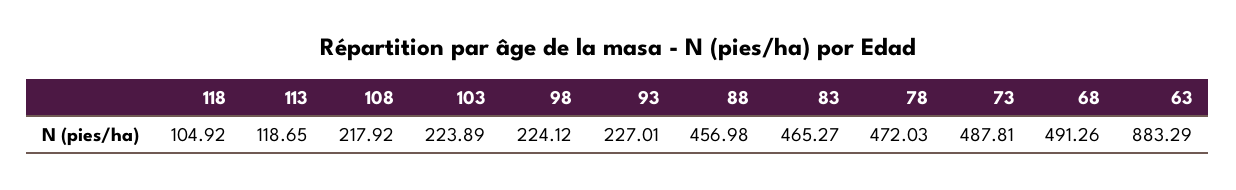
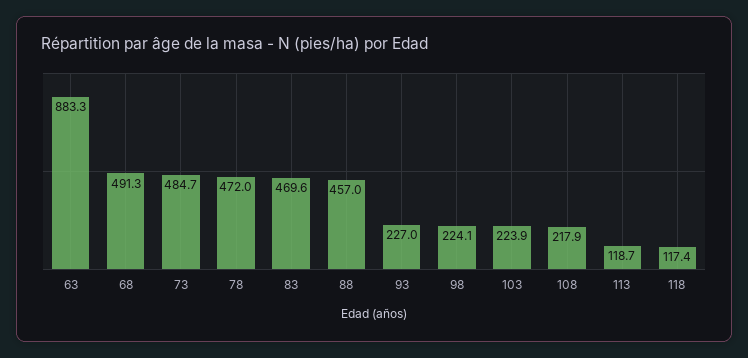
  {
-   "118": 104.92,
+   "118": 117.4,
    "113": 118.65,
    "108": 217.92,
    "103": 223.89,
    "98": 224.12,
    "93": 227.01,
    "88": 456.98,
-   "83": 465.27,
+   "83": 469.6,
    "78": 472.03,
-   "73": 487.81,
+   "73": 484.7,
    "68": 491.26,
    "63": 883.29
  }

